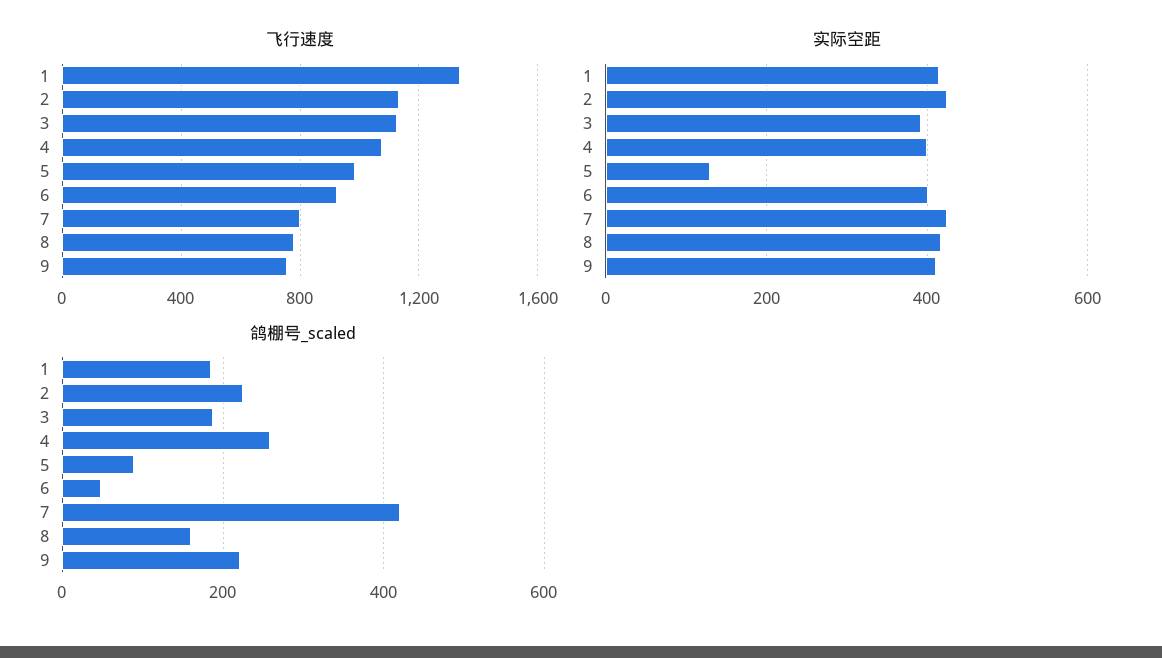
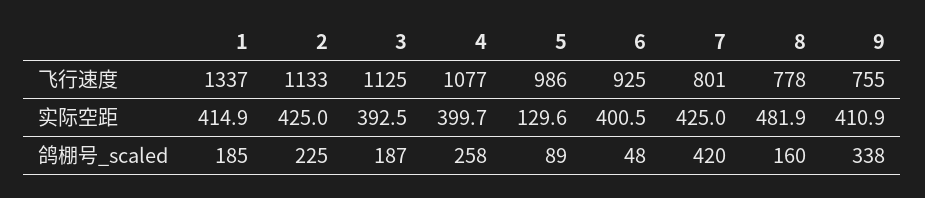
  {
    "飞行速度": {
      "1": 1337,
      "2": 1133,
      "3": 1125,
      "4": 1077,
      "5": 986,
      "6": 925,
      "7": 801,
      "8": 778,
      "9": 755
    },
    "实际空距": {
      "1": 414.9,
      "2": 425,
      "3": 392.5,
      "4": 399.7,
      "5": 129.6,
      "6": 400.5,
      "7": 425,
-     "8": 420,
+     "8": 481.9,
      "9": 410.9
    },
    "鸽棚号_scaled": {
      "1": 185,
      "2": 225,
      "3": 187,
      "4": 258,
      "5": 89,
      "6": 48,
      "7": 420,
      "8": 160,
-     "9": 220
+     "9": 338
    }
  }

